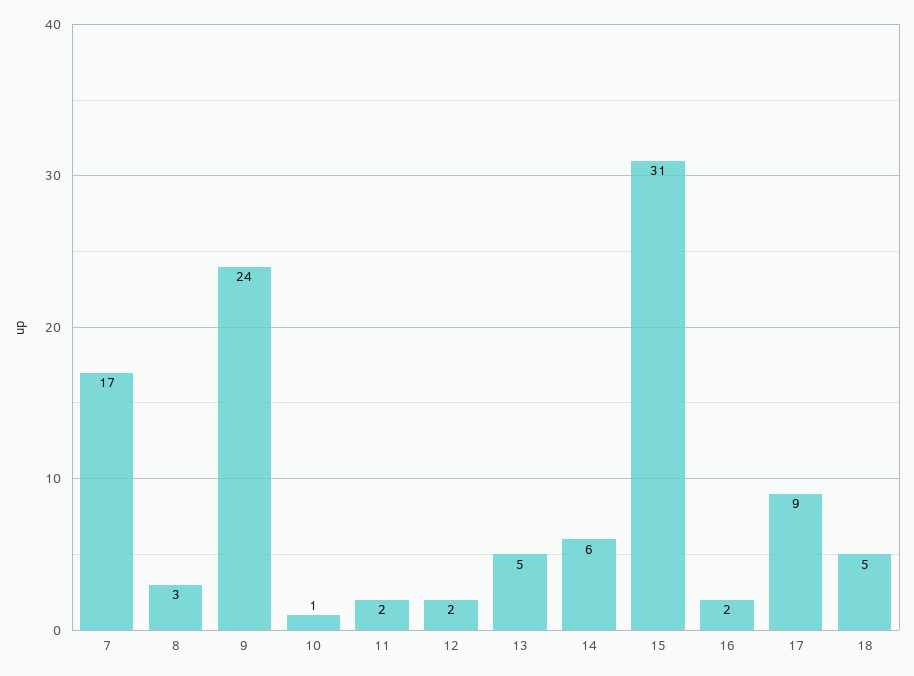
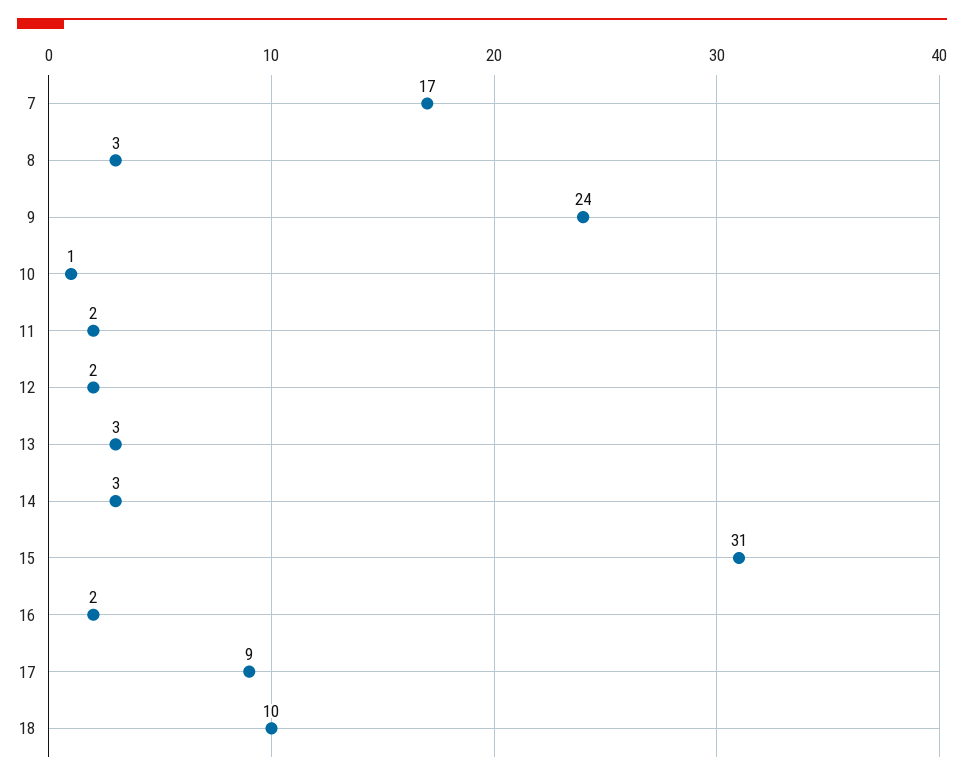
  {
    "7": 17,
    "8": 3,
    "9": 24,
    "10": 1,
    "11": 2,
    "12": 2,
-   "13": 5,
+   "13": 3,
-   "14": 6,
+   "14": 3,
    "15": 31,
    "16": 2,
    "17": 9,
-   "18": 5
+   "18": 10
  }

